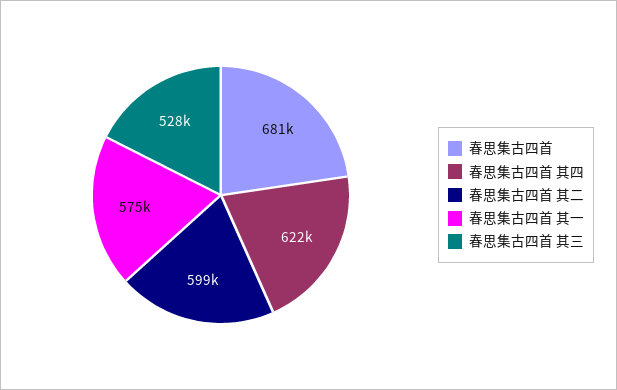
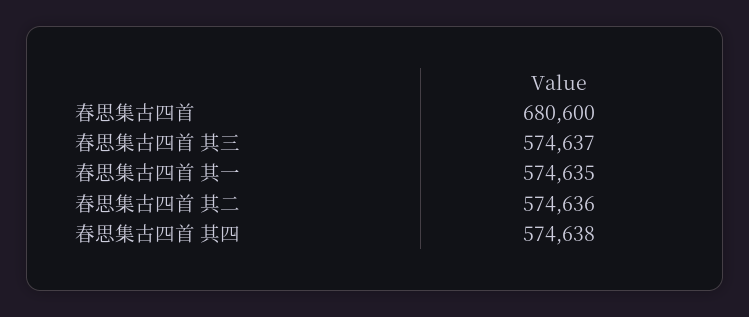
  {
    "春思集古四首": 680600,
-   "春思集古四首 其四": 622000,
+   "春思集古四首 其四": 574638,
-   "春思集古四首 其二": 599000,
+   "春思集古四首 其二": 574636,
    "春思集古四首 其一": 574635,
-   "春思集古四首 其三": 528000
+   "春思集古四首 其三": 574637
  }

